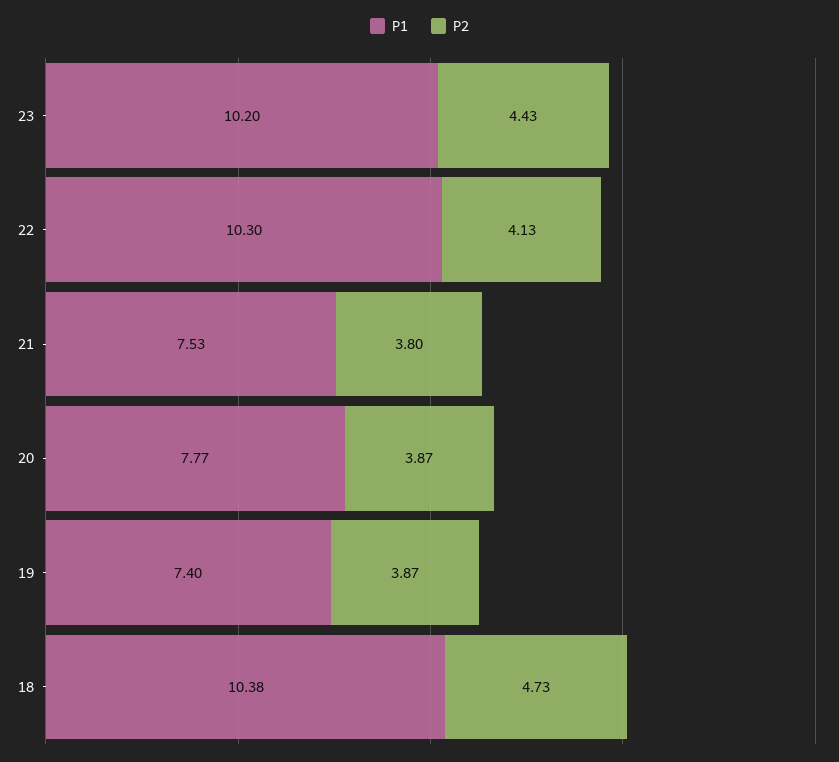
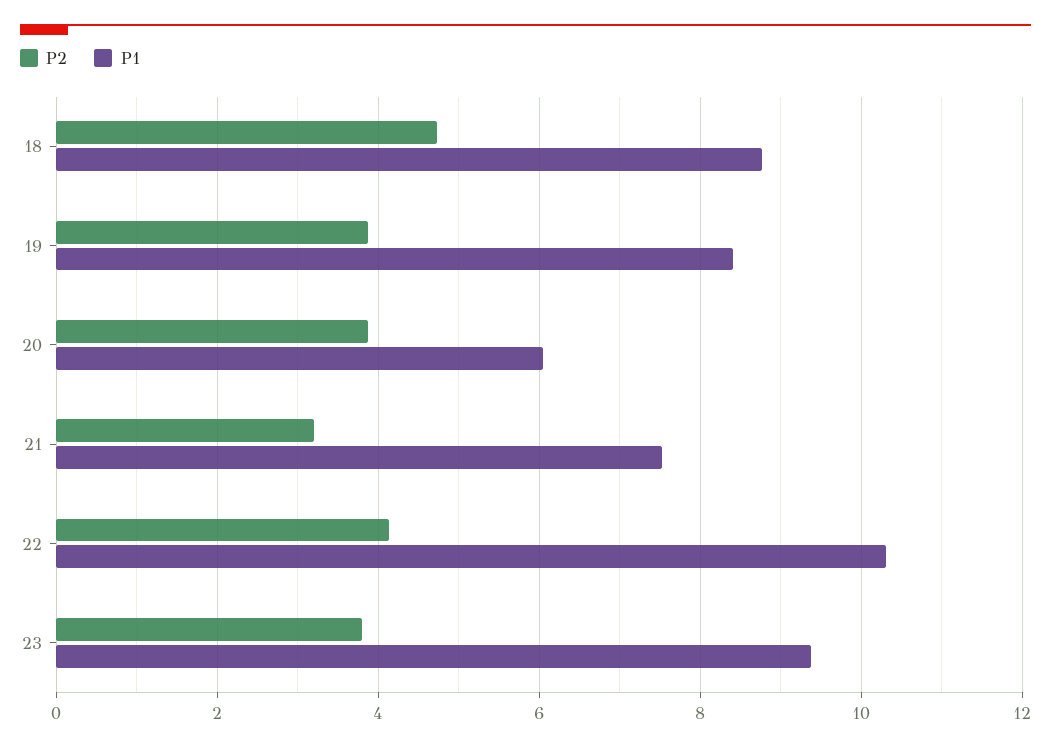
  {
    "P1": {
-     "23": 10.2,
+     "23": 9.4,
      "22": 10.3,
      "21": 7.53,
-     "20": 7.77,
+     "20": 6,
-     "19": 7.4,
+     "19": 8.4,
-     "18": 10.38
+     "18": 8.8
    },
    "P2": {
-     "23": 4.43,
+     "23": 3.8,
      "22": 4.13,
-     "21": 3.8,
+     "21": 3.2,
      "20": 3.87,
      "19": 3.87,
      "18": 4.73
    }
  }

